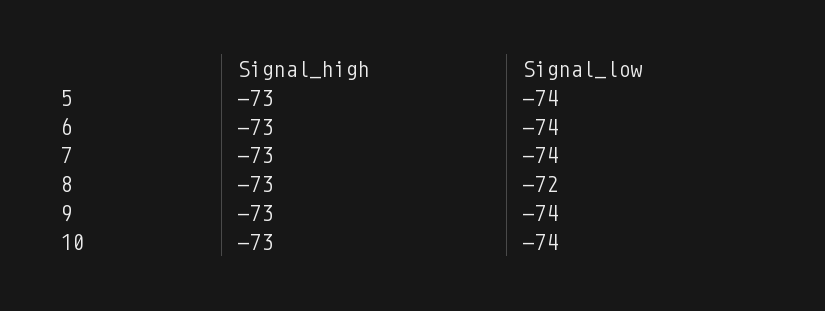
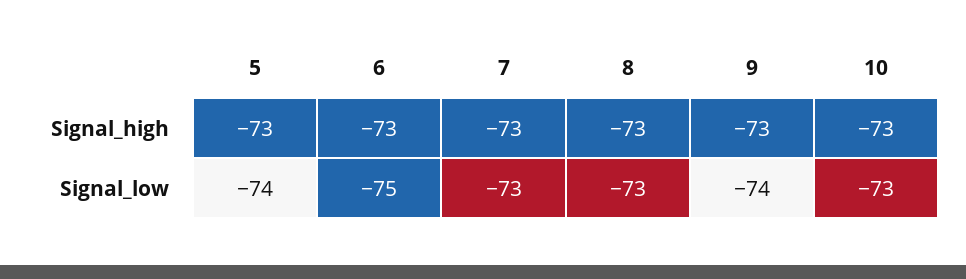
  {
    "Signal_high": {
      "5": -73,
      "6": -73,
      "7": -73,
      "8": -73,
      "9": -73,
      "10": -73
    },
    "Signal_low": {
      "5": -74,
-     "6": -74,
+     "6": -75,
-     "7": -74,
+     "7": -73,
-     "8": -72,
+     "8": -73,
      "9": -74,
-     "10": -74
+     "10": -73
    }
  }

